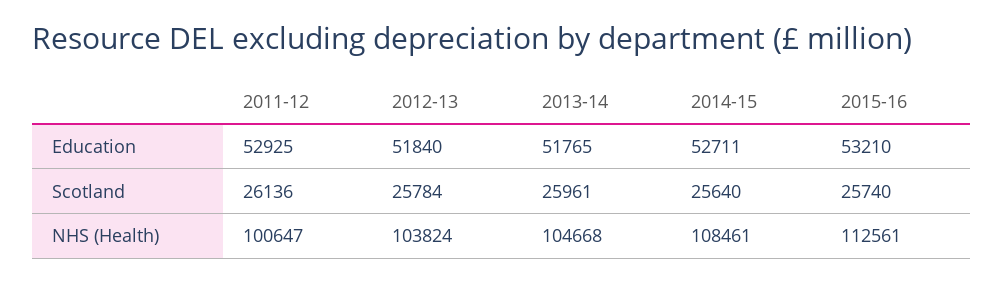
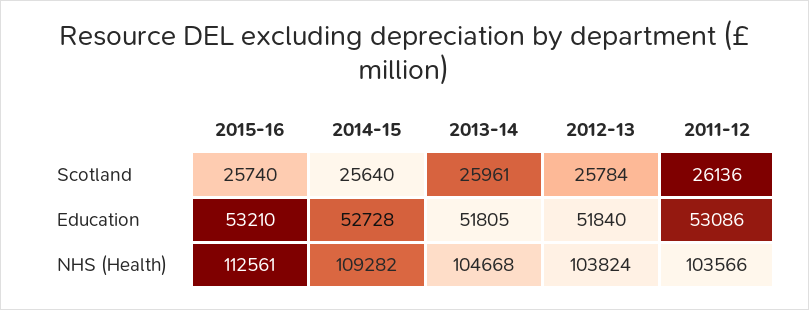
  {
    "2011-12": {
-     "Education": 52925,
+     "Education": 53086,
      "Scotland": 26136,
-     "NHS (Health)": 100647
+     "NHS (Health)": 103566
    },
    "2012-13": {
      "Education": 51840,
      "Scotland": 25784,
      "NHS (Health)": 103824
    },
    "2013-14": {
-     "Education": 51765,
+     "Education": 51805,
      "Scotland": 25961,
      "NHS (Health)": 104668
    },
    "2014-15": {
-     "Education": 52711,
+     "Education": 52728,
      "Scotland": 25640,
-     "NHS (Health)": 108461
+     "NHS (Health)": 109282
    },
    "2015-16": {
      "Education": 53210,
      "Scotland": 25740,
      "NHS (Health)": 112561
    }
  }

